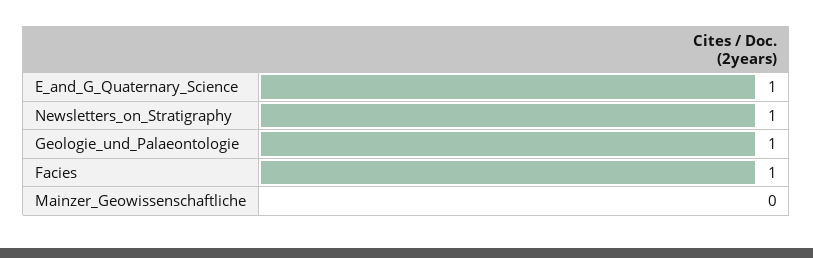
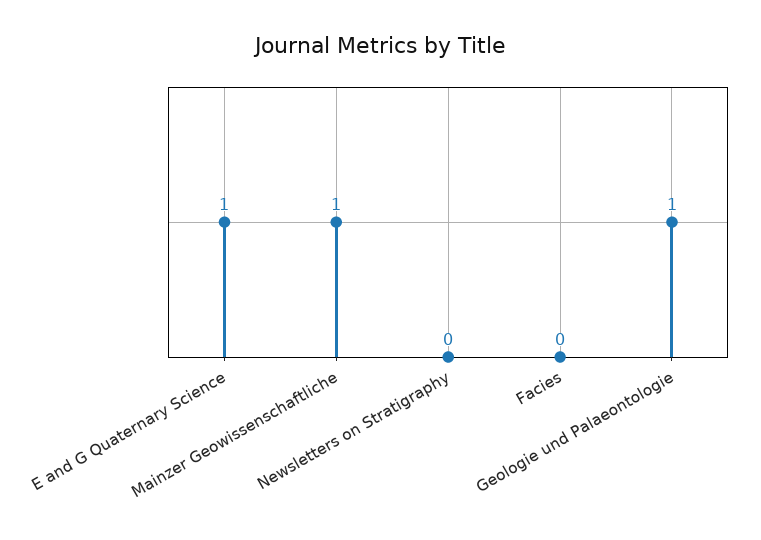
  {
    "E_and_G_Quaternary_Science": 1,
-   "Newsletters_on_Stratigraphy": 1,
+   "Newsletters_on_Stratigraphy": 0,
    "Geologie_und_Palaeontologie": 1,
-   "Facies": 1,
+   "Facies": 0,
-   "Mainzer_Geowissenschaftliche": 0
+   "Mainzer_Geowissenschaftliche": 1
  }

